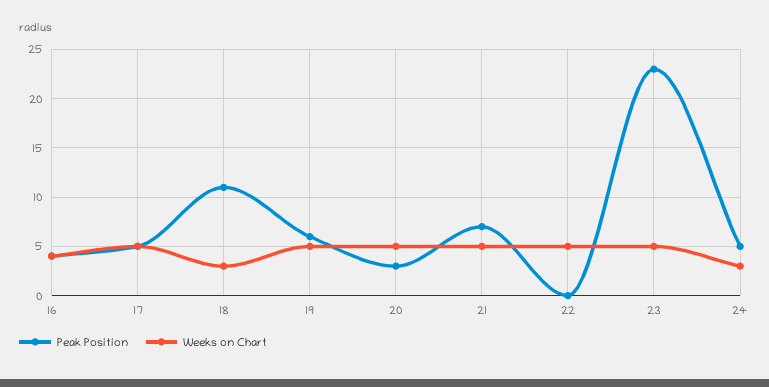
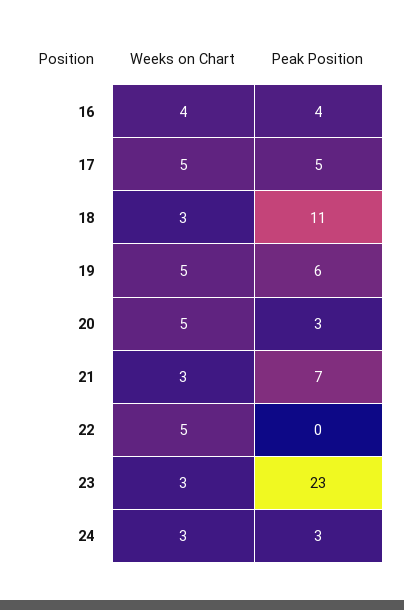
  {
    "Peak Position": {
      "16": 4,
      "17": 5,
      "18": 11,
      "19": 6,
      "20": 3,
      "21": 7,
      "22": 0,
      "23": 23,
-     "24": 5
+     "24": 3
    },
    "Weeks on Chart": {
      "16": 4,
      "17": 5,
      "18": 3,
      "19": 5,
      "20": 5,
-     "21": 5,
+     "21": 3,
      "22": 5,
-     "23": 5,
+     "23": 3,
      "24": 3
    }
  }

